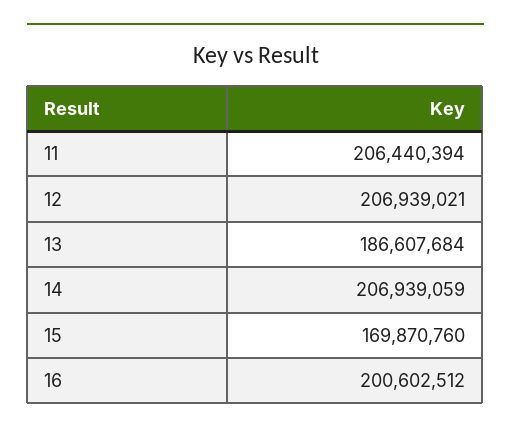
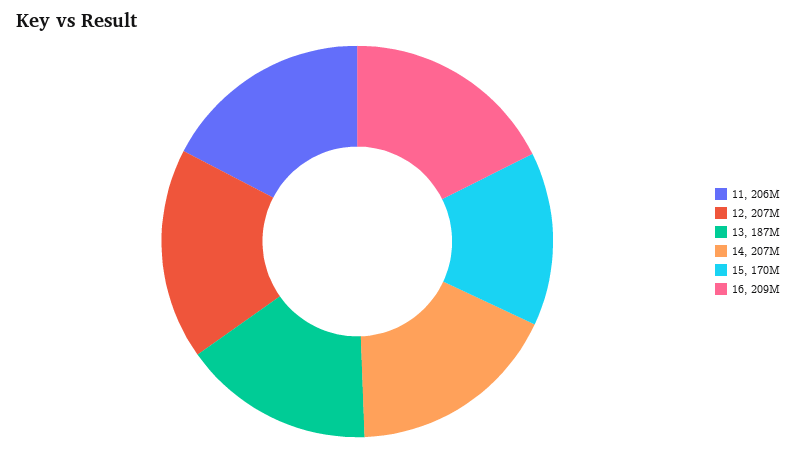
  {
    "11": 206440394,
    "12": 206939021,
    "13": 186607684,
    "14": 206939059,
    "15": 169870760,
-   "16": 200602512
+   "16": 209000000
  }

